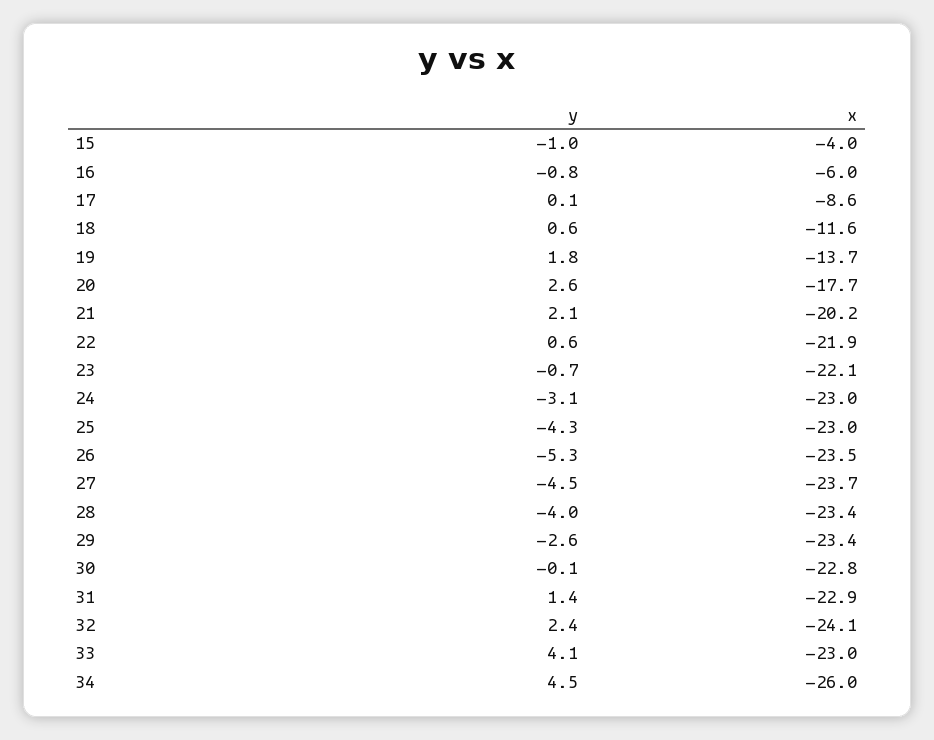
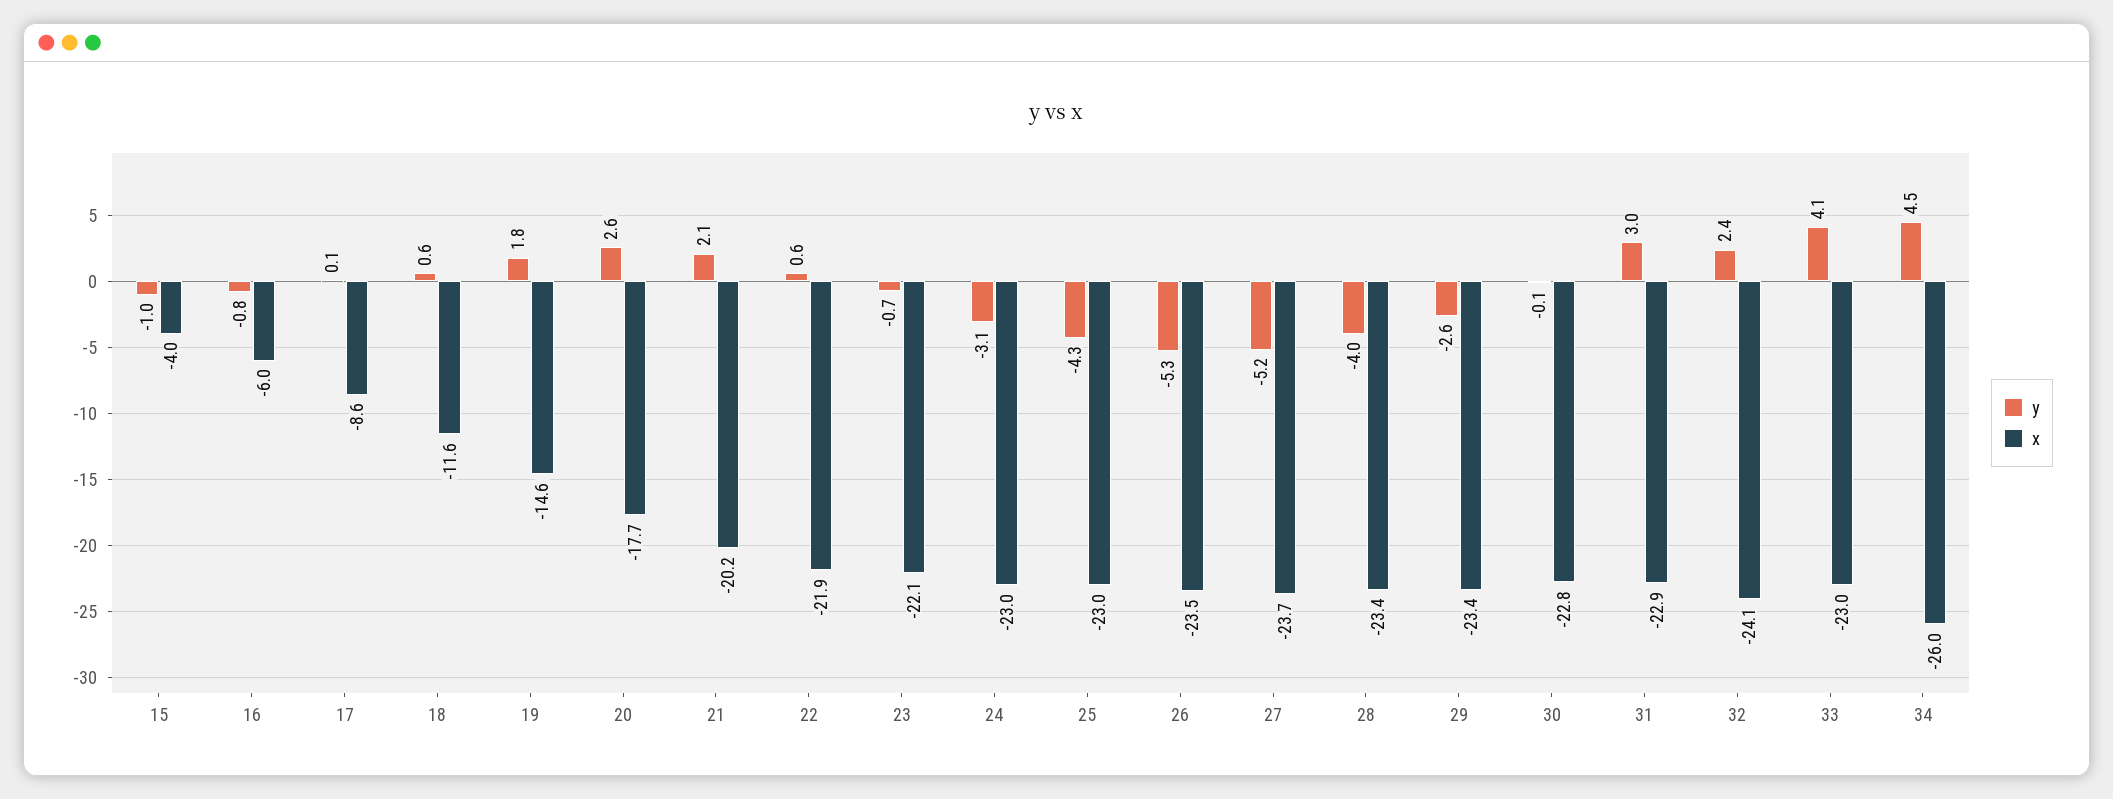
  {
    "y": {
      "15": -1,
      "16": -0.8,
      "17": 0.1,
      "18": 0.6,
      "19": 1.8,
      "20": 2.6,
      "21": 2.1,
      "22": 0.6,
      "23": -0.7,
      "24": -3.1,
      "25": -4.3,
      "26": -5.3,
-     "27": -4.5,
+     "27": -5.2,
      "28": -4,
      "29": -2.6,
      "30": -0.1,
-     "31": 1.4,
+     "31": 3,
      "32": 2.4,
      "33": 4.1,
      "34": 4.5
    },
    "x": {
      "15": -4,
      "16": -6,
      "17": -8.6,
      "18": -11.6,
-     "19": -13.7,
+     "19": -14.6,
      "20": -17.7,
      "21": -20.2,
      "22": -21.9,
      "23": -22.1,
      "24": -23,
      "25": -23,
      "26": -23.5,
      "27": -23.7,
      "28": -23.4,
      "29": -23.4,
      "30": -22.8,
      "31": -22.9,
      "32": -24.1,
      "33": -23,
      "34": -26
    }
  }

